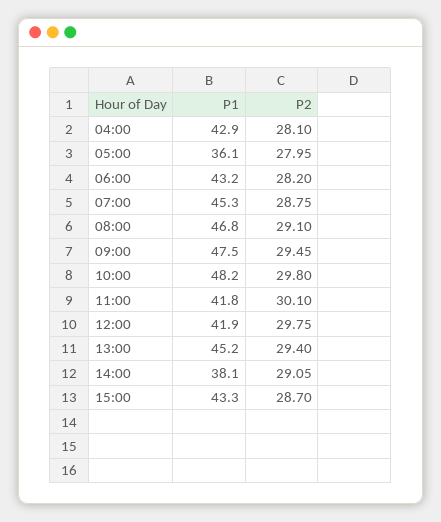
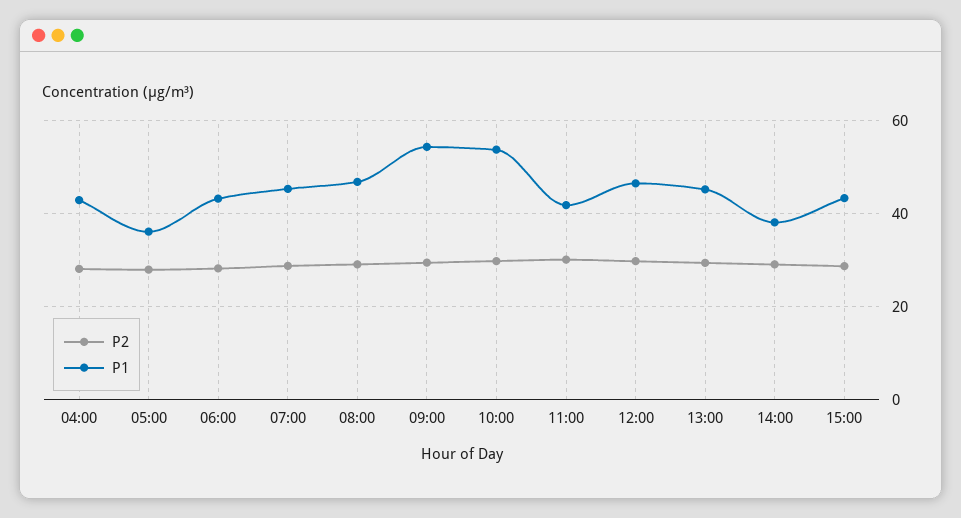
  {
    "P1": {
      "04:00": 42.9,
      "05:00": 36.1,
      "06:00": 43.2,
      "07:00": 45.3,
      "08:00": 46.8,
-     "09:00": 47.5,
+     "09:00": 54,
-     "10:00": 48.2,
+     "10:00": 54,
      "11:00": 41.8,
-     "12:00": 41.9,
+     "12:00": 46,
      "13:00": 45.2,
      "14:00": 38.1,
      "15:00": 43.3
    },
    "P2": {
      "04:00": 28.1,
      "05:00": 27.95,
      "06:00": 28.2,
      "07:00": 28.75,
      "08:00": 29.1,
      "09:00": 29.45,
      "10:00": 29.8,
      "11:00": 30.1,
      "12:00": 29.75,
      "13:00": 29.4,
      "14:00": 29.05,
      "15:00": 28.7
    }
  }

